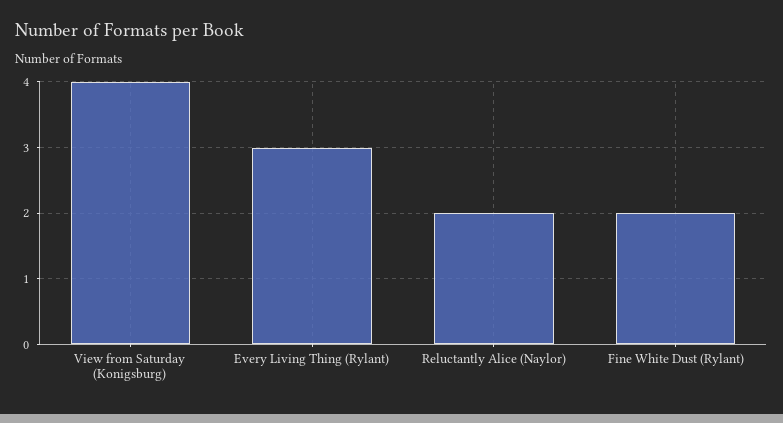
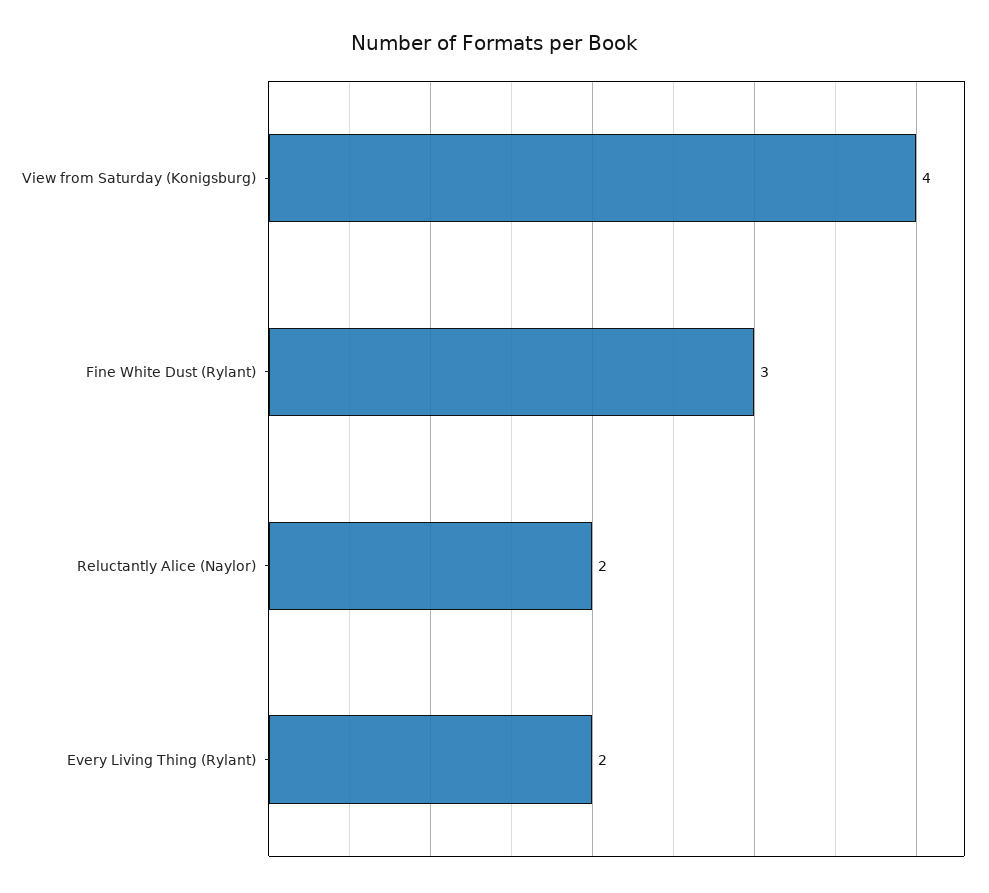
  {
    "View from Saturday (Konigsburg)": 4,
-   "Every Living Thing (Rylant)": 3,
+   "Every Living Thing (Rylant)": 2,
    "Reluctantly Alice (Naylor)": 2,
-   "Fine White Dust (Rylant)": 2
+   "Fine White Dust (Rylant)": 3
  }

